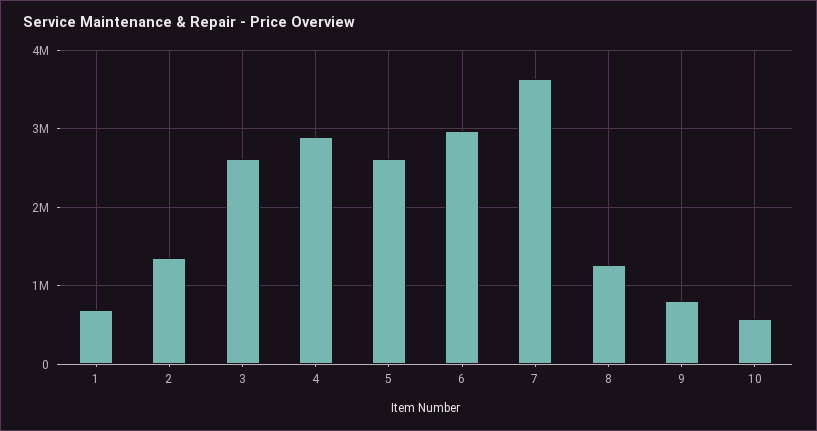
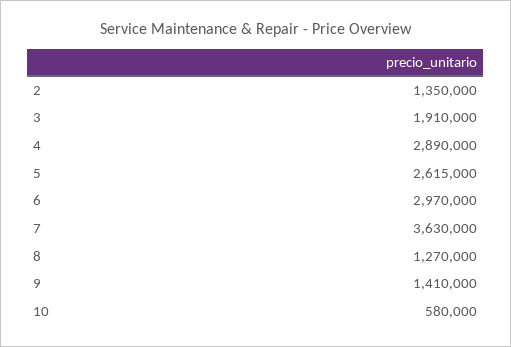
  {
-   "1": 700000,
    "2": 1350000,
-   "3": 2600000,
+   "3": 1910000,
    "4": 2890000,
    "5": 2615000,
    "6": 2970000,
    "7": 3630000,
    "8": 1270000,
-   "9": 800000,
+   "9": 1410000,
    "10": 580000
  }

